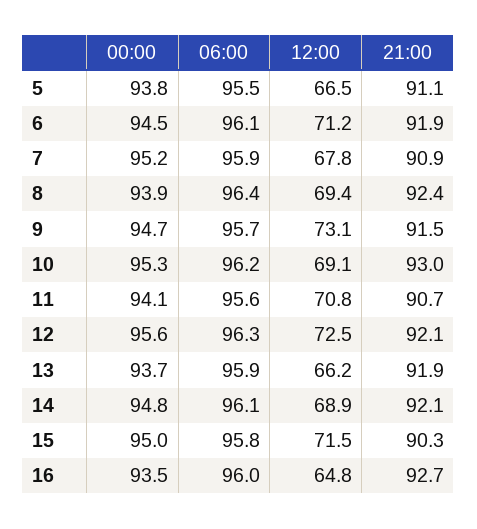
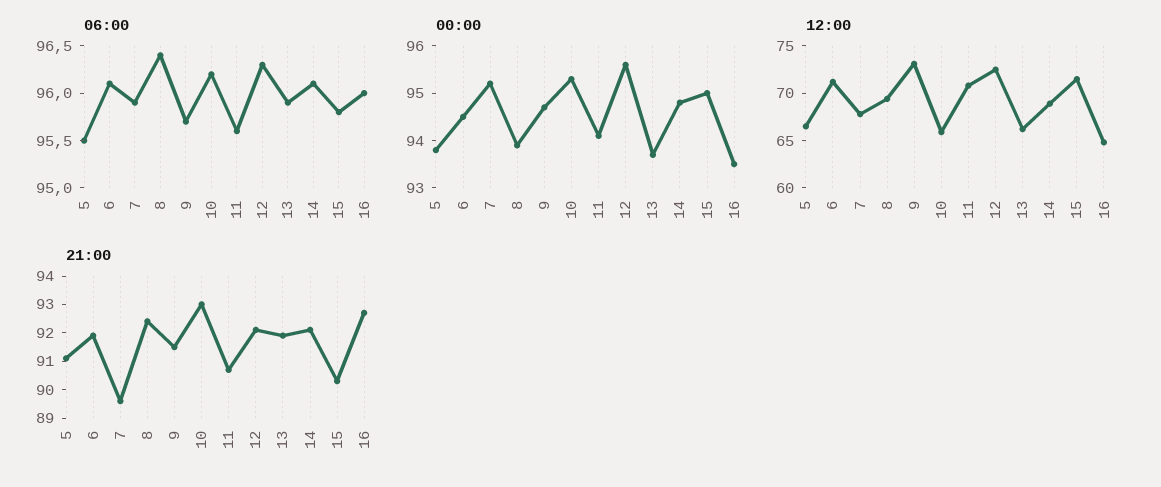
  {
    "00:00": {
      "5": 93.8,
      "6": 94.5,
      "7": 95.2,
      "8": 93.9,
      "9": 94.7,
      "10": 95.3,
      "11": 94.1,
      "12": 95.6,
      "13": 93.7,
      "14": 94.8,
      "15": 95,
      "16": 93.5
    },
    "06:00": {
      "5": 95.5,
      "6": 96.1,
      "7": 95.9,
      "8": 96.4,
      "9": 95.7,
      "10": 96.2,
      "11": 95.6,
      "12": 96.3,
      "13": 95.9,
      "14": 96.1,
      "15": 95.8,
      "16": 96
    },
    "12:00": {
      "5": 66.5,
      "6": 71.2,
      "7": 67.8,
      "8": 69.4,
      "9": 73.1,
-     "10": 69.1,
+     "10": 66,
      "11": 70.8,
      "12": 72.5,
      "13": 66.2,
      "14": 68.9,
      "15": 71.5,
      "16": 64.8
    },
    "21:00": {
      "5": 91.1,
      "6": 91.9,
-     "7": 90.9,
+     "7": 89.5,
      "8": 92.4,
      "9": 91.5,
      "10": 93,
      "11": 90.7,
      "12": 92.1,
      "13": 91.9,
      "14": 92.1,
      "15": 90.3,
      "16": 92.7
    }
  }

